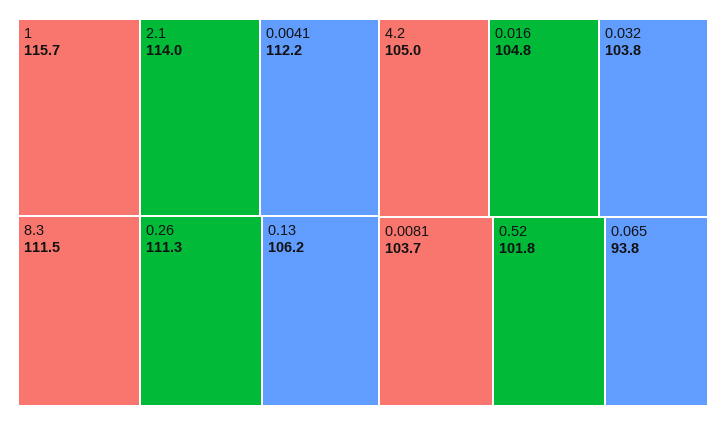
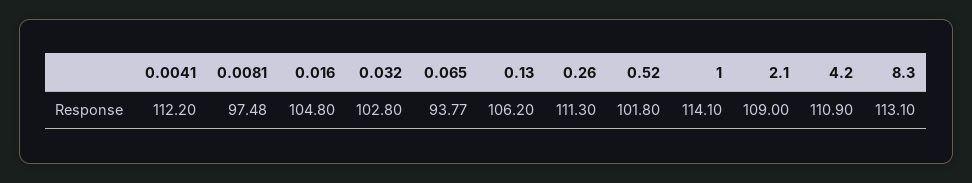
  {
-   "1": 115.7,
+   "1": 114.1,
-   "2.1": 114,
+   "2.1": 109,
    "0.0041": 112.2,
-   "8.3": 111.5,
+   "8.3": 113.1,
    "0.26": 111.3,
    "0.13": 106.2,
-   "4.2": 105,
+   "4.2": 110.9,
    "0.016": 104.8,
-   "0.032": 103.8,
+   "0.032": 102.8,
-   "0.0081": 103.7,
+   "0.0081": 97.48,
    "0.52": 101.8,
    "0.065": 93.77
  }

